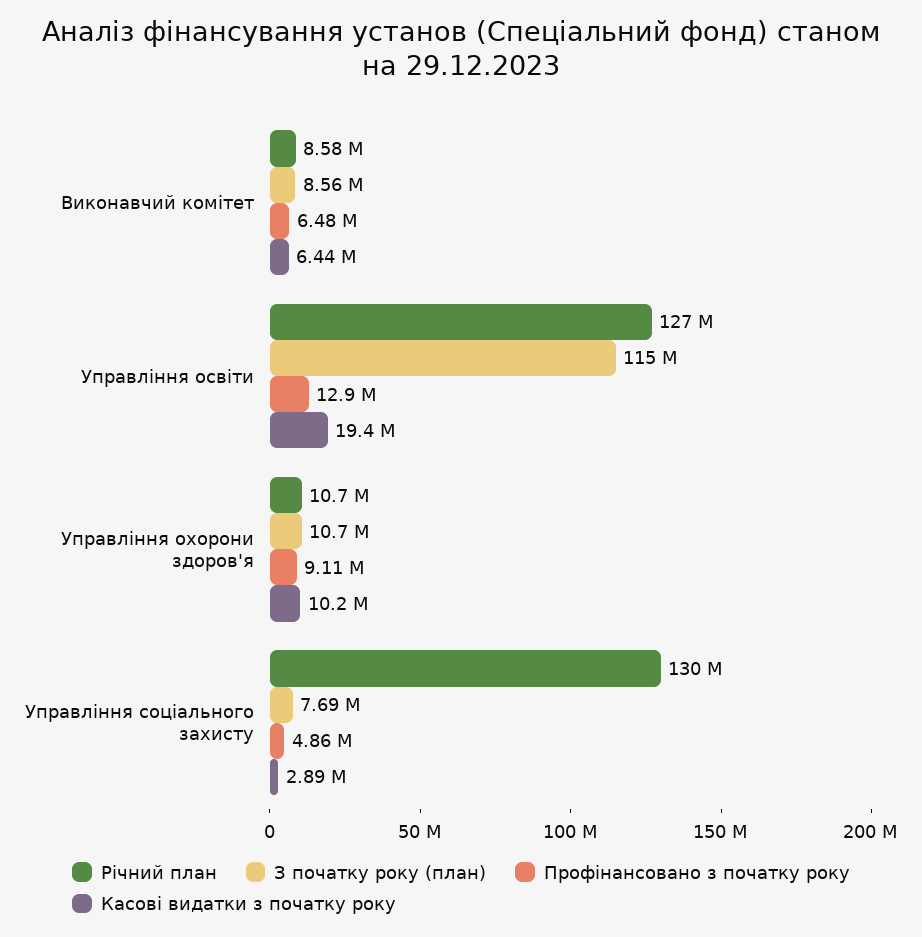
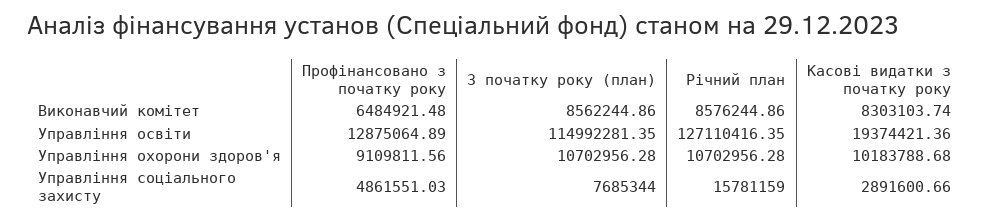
  {
    "Річний план": {
      "Виконавчий комітет": 8576244.86,
      "Управління освіти": 127110416.35,
      "Управління охорони здоров'я": 10702956.28,
-     "Управління соціального захисту": 130000000
+     "Управління соціального захисту": 15781159
    },
    "З початку року (план)": {
      "Виконавчий комітет": 8562244.86,
      "Управління освіти": 114992281.35,
      "Управління охорони здоров'я": 10702956.28,
      "Управління соціального захисту": 7685344
    },
    "Профінансовано з початку року": {
      "Виконавчий комітет": 6484921.48,
      "Управління освіти": 12875064.89,
      "Управління охорони здоров'я": 9109811.56,
      "Управління соціального захисту": 4861551.03
    },
    "Касові видатки з початку року": {
-     "Виконавчий комітет": 6440000,
+     "Виконавчий комітет": 8303103.74,
      "Управління освіти": 19374421.36,
      "Управління охорони здоров'я": 10183788.68,
      "Управління соціального захисту": 2891600.66
    }
  }

